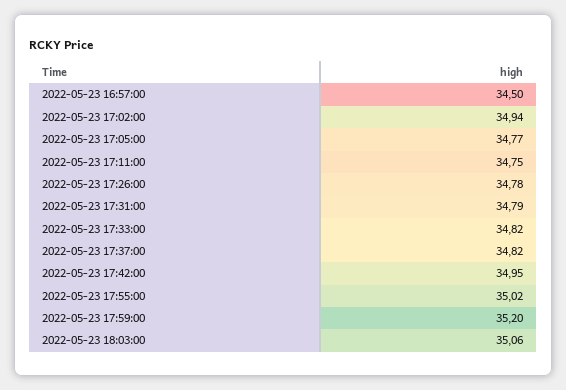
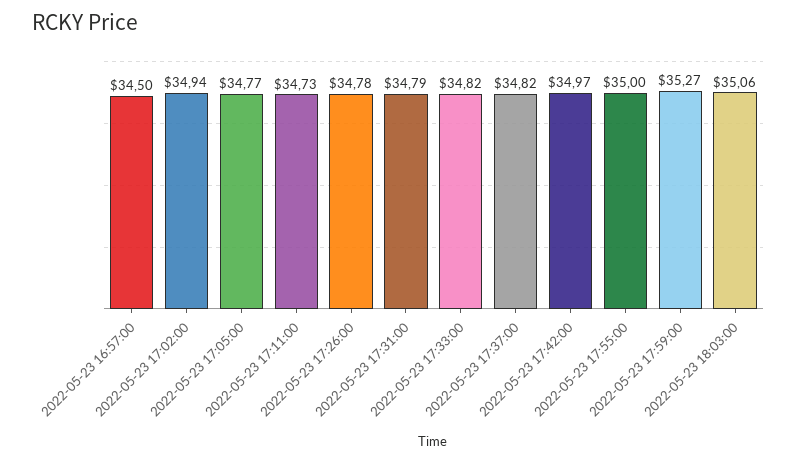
  {
    "2022-05-23 16:57:00": 34.5,
    "2022-05-23 17:02:00": 34.94,
    "2022-05-23 17:05:00": 34.77,
-   "2022-05-23 17:11:00": 34.75,
+   "2022-05-23 17:11:00": 34.73,
    "2022-05-23 17:26:00": 34.78,
    "2022-05-23 17:31:00": 34.79,
    "2022-05-23 17:33:00": 34.82,
    "2022-05-23 17:37:00": 34.82,
-   "2022-05-23 17:42:00": 34.95,
+   "2022-05-23 17:42:00": 34.97,
-   "2022-05-23 17:55:00": 35.02,
+   "2022-05-23 17:55:00": 35,
-   "2022-05-23 17:59:00": 35.2,
+   "2022-05-23 17:59:00": 35.27,
    "2022-05-23 18:03:00": 35.06
  }

